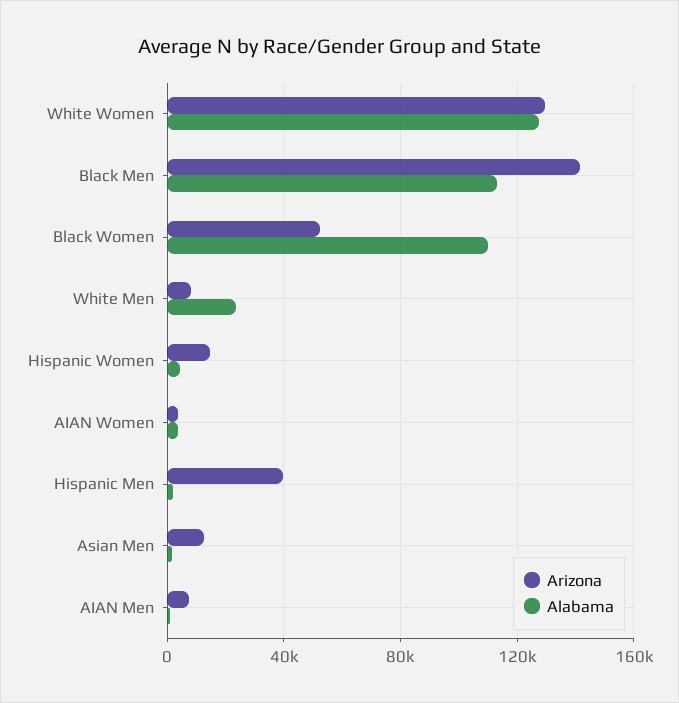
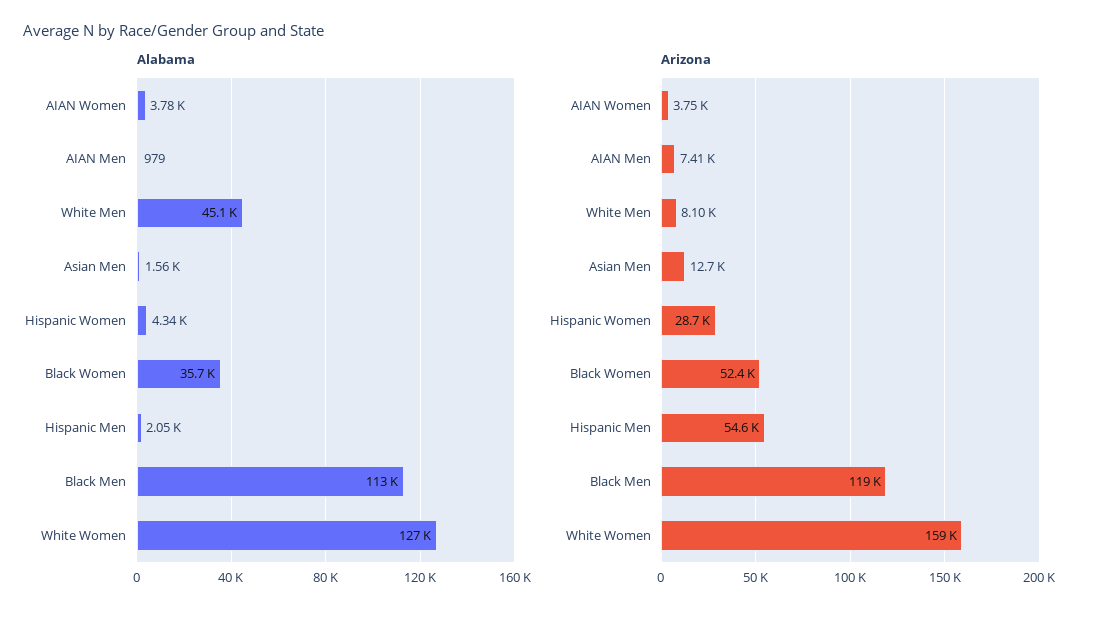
  {
    "Arizona": {
-     "White Women": 130000,
+     "White Women": 159000,
-     "Black Men": 140000,
+     "Black Men": 119000,
      "Black Women": 52400,
      "White Men": 8100,
-     "Hispanic Women": 15000,
+     "Hispanic Women": 28700,
      "AIAN Women": 3750,
-     "Hispanic Men": 40000,
+     "Hispanic Men": 54600,
      "Asian Men": 12700,
      "AIAN Men": 7410
    },
    "Alabama": {
      "White Women": 127000,
      "Black Men": 113000,
-     "Black Women": 110000,
+     "Black Women": 35700,
-     "White Men": 25000,
+     "White Men": 45100,
      "Hispanic Women": 4340,
      "AIAN Women": 3780,
      "Hispanic Men": 2050,
      "Asian Men": 1560,
      "AIAN Men": 979
    }
  }

